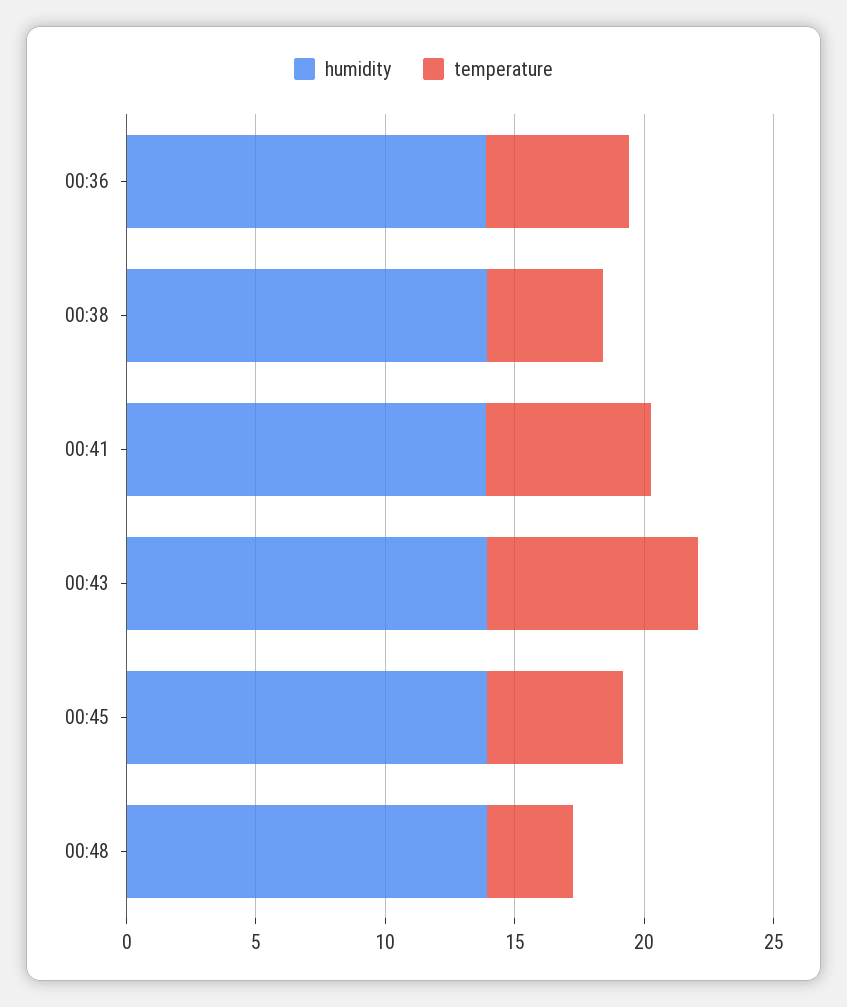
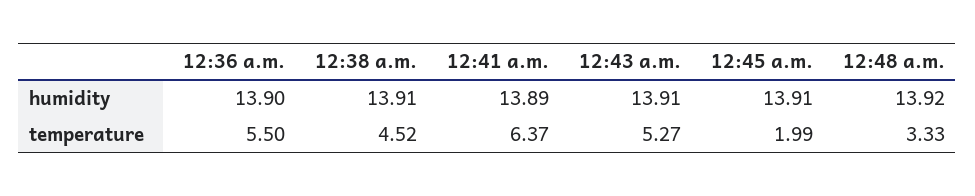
  {
    "humidity": {
      "00:36": 13.9,
      "00:38": 13.91,
      "00:41": 13.89,
      "00:43": 13.91,
      "00:45": 13.91,
      "00:48": 13.92
    },
    "temperature": {
      "00:36": 5.5,
      "00:38": 4.52,
      "00:41": 6.37,
-     "00:43": 8,
+     "00:43": 5.27,
-     "00:45": 5,
+     "00:45": 1.99,
      "00:48": 3.33
    }
  }

